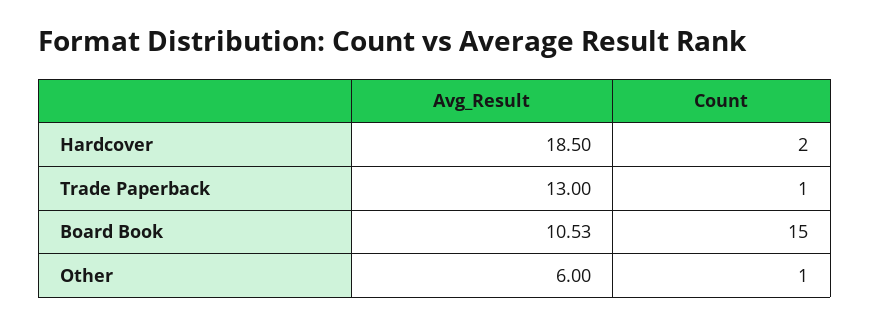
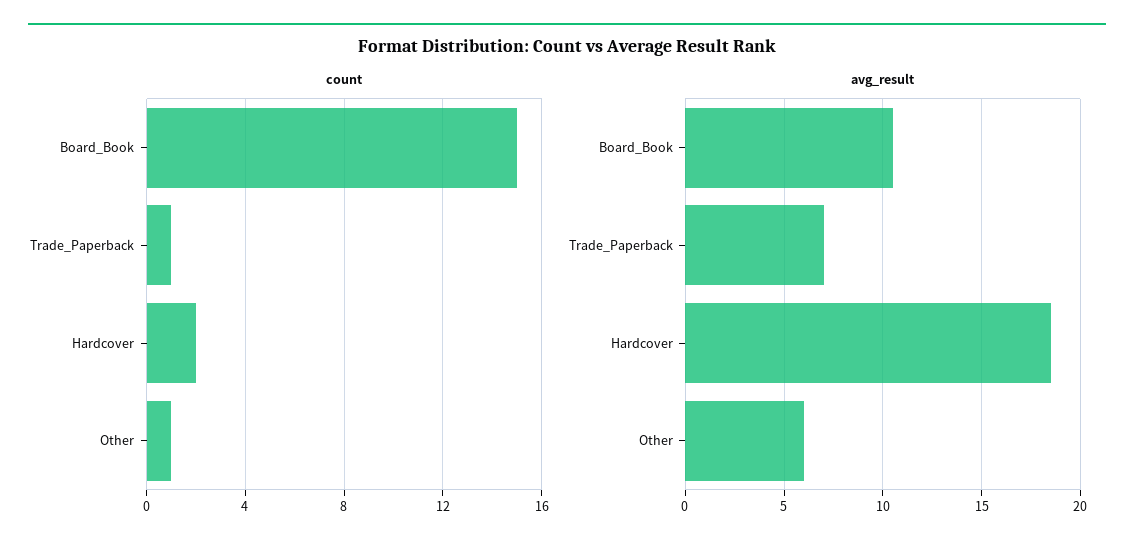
  {
    "Avg_Result": {
      "Hardcover": 18.5,
-     "Trade Paperback": 13,
+     "Trade Paperback": 7,
      "Board Book": 10.53,
      "Other": 6
    },
    "Count": {
      "Hardcover": 2,
      "Trade Paperback": 1,
      "Board Book": 15,
      "Other": 1
    }
  }

